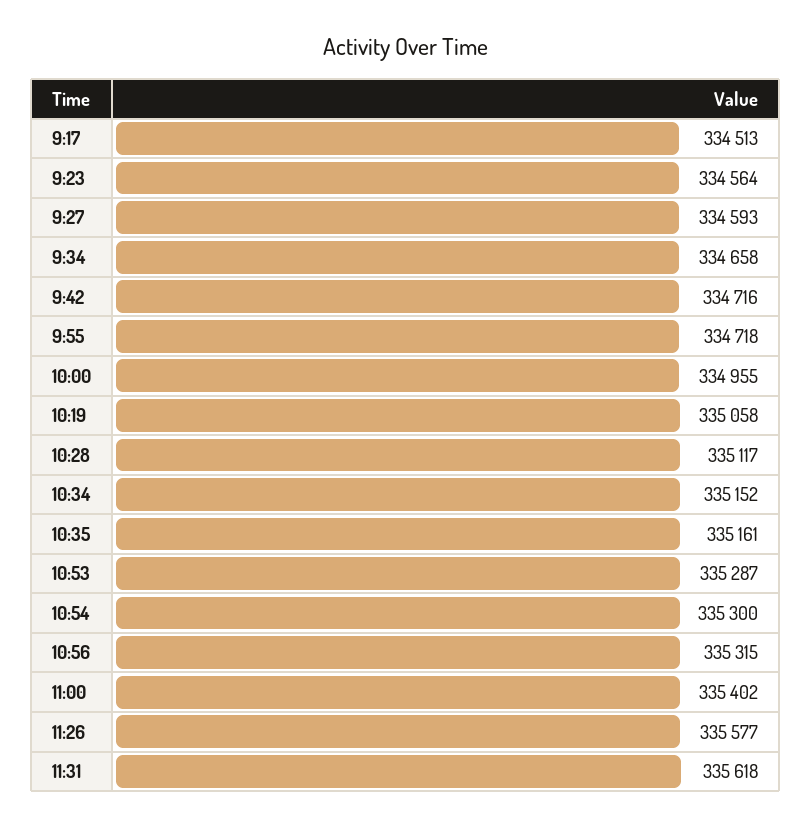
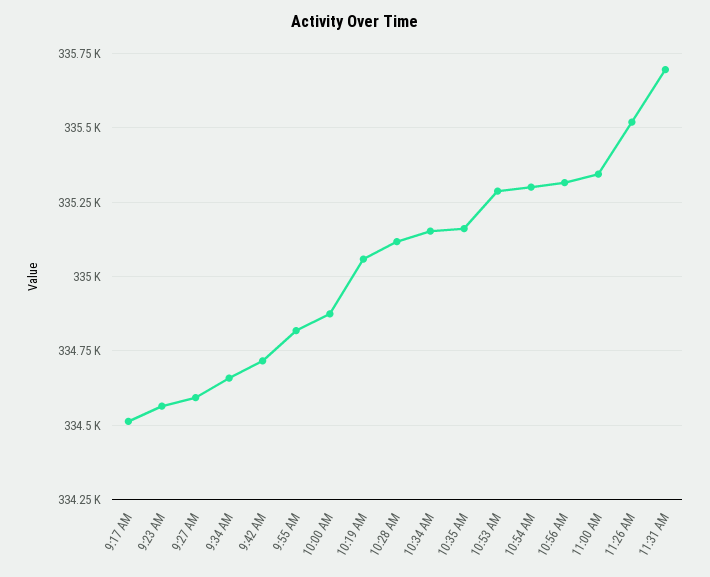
  {
    "9:17": 334513,
    "9:23": 334564,
    "9:27": 334593,
    "9:34": 334658,
    "9:42": 334716,
-   "9:55": 334718,
+   "9:55": 334825,
-   "10:00": 334955,
+   "10:00": 334875,
    "10:19": 335058,
    "10:28": 335117,
    "10:34": 335152,
    "10:35": 335161,
    "10:53": 335287,
    "10:54": 335300,
    "10:56": 335315,
-   "11:00": 335402,
+   "11:00": 335350,
-   "11:26": 335577,
+   "11:26": 335525,
-   "11:31": 335618
+   "11:31": 335700
  }

